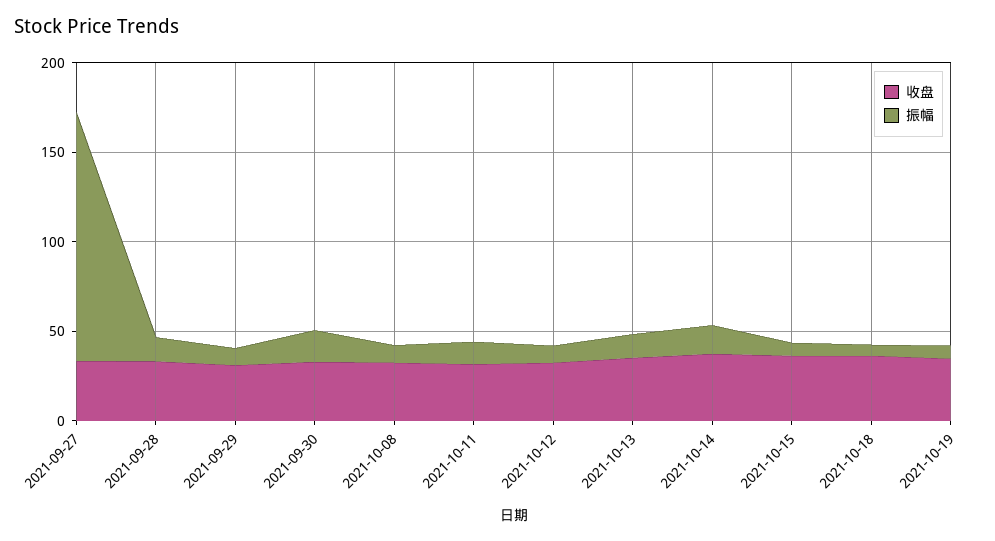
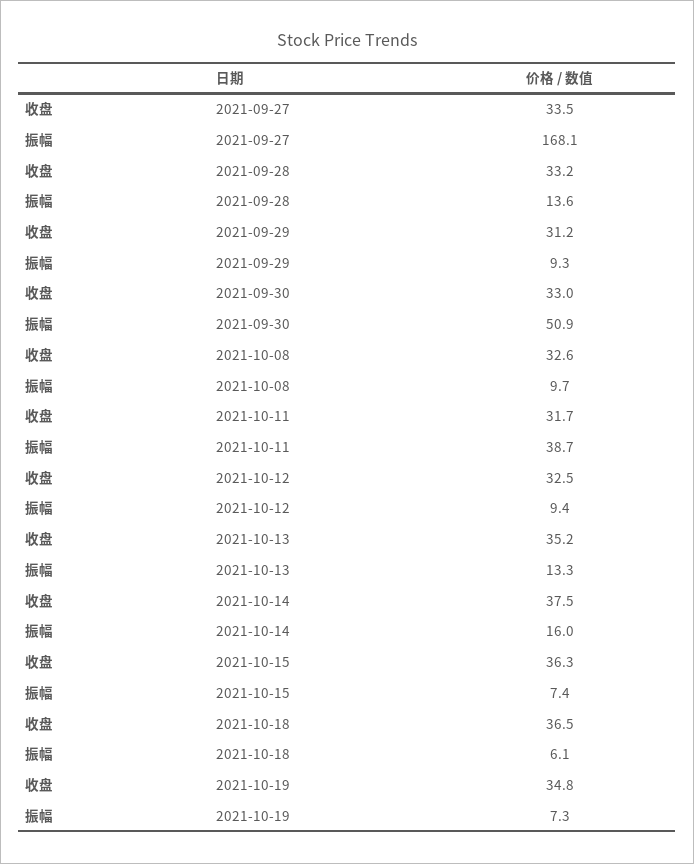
  {
    "收盘": {
      "2021-09-27": 33.5,
      "2021-09-28": 33.2,
      "2021-09-29": 31.2,
      "2021-09-30": 33,
      "2021-10-08": 32.6,
      "2021-10-11": 31.7,
      "2021-10-12": 32.5,
      "2021-10-13": 35.2,
      "2021-10-14": 37.5,
      "2021-10-15": 36.3,
      "2021-10-18": 36.5,
      "2021-10-19": 34.8
    },
    "振幅": {
-     "2021-09-27": 140,
+     "2021-09-27": 168.1,
      "2021-09-28": 13.6,
      "2021-09-29": 9.3,
-     "2021-09-30": 20,
+     "2021-09-30": 50.9,
      "2021-10-08": 9.7,
-     "2021-10-11": 10,
+     "2021-10-11": 38.7,
      "2021-10-12": 9.4,
      "2021-10-13": 13.3,
      "2021-10-14": 16,
      "2021-10-15": 7.4,
      "2021-10-18": 6.1,
      "2021-10-19": 7.3
    }
  }

